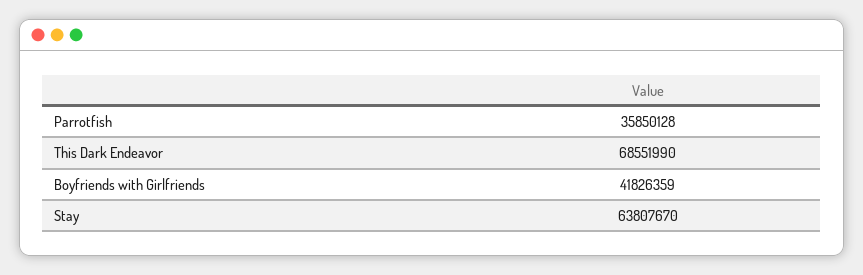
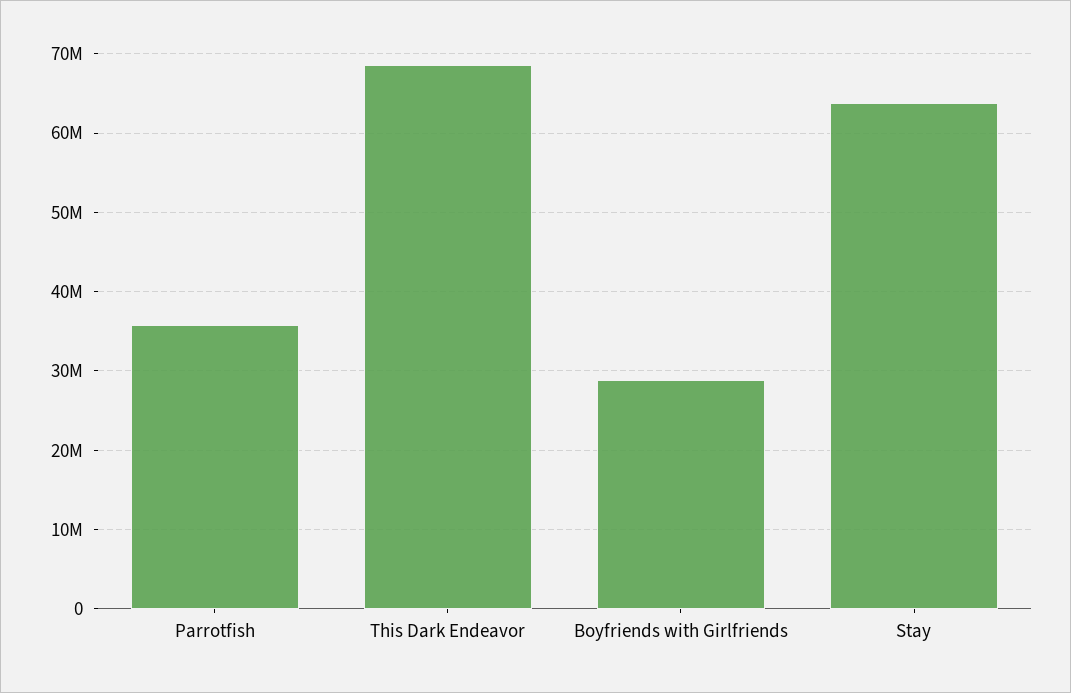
  {
    "Parrotfish": 35850128,
    "This Dark Endeavor": 68551990,
-   "Boyfriends with Girlfriends": 41826359,
+   "Boyfriends with Girlfriends": 29000000,
    "Stay": 63807670
  }

